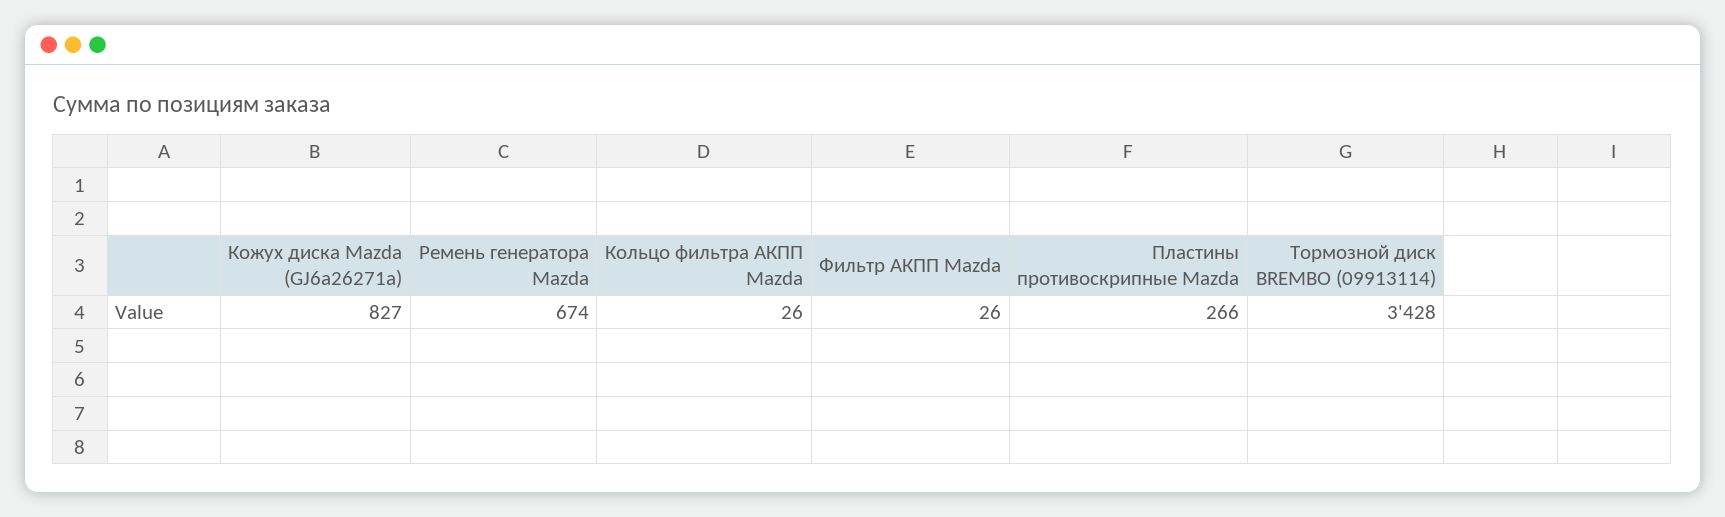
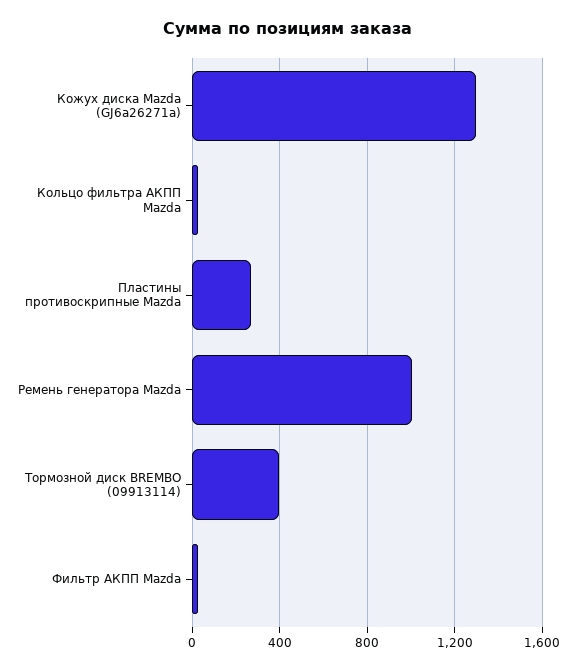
  {
-   "Кожух диска Mazda (GJ6a26271a)": 827,
+   "Кожух диска Mazda (GJ6a26271a)": 1300,
-   "Ремень генератора Mazda": 674,
+   "Ремень генератора Mazda": 1000,
    "Кольцо фильтра АКПП Mazda": 26,
    "Фильтр АКПП Mazda": 26,
    "Пластины противоскрипные Mazda": 266,
-   "Тормозной диск BREMBO (09913114)": 3428
+   "Тормозной диск BREMBO (09913114)": 400
  }

